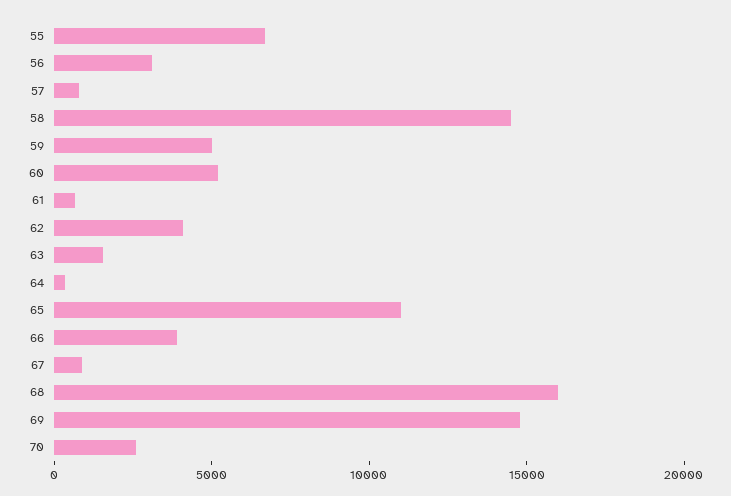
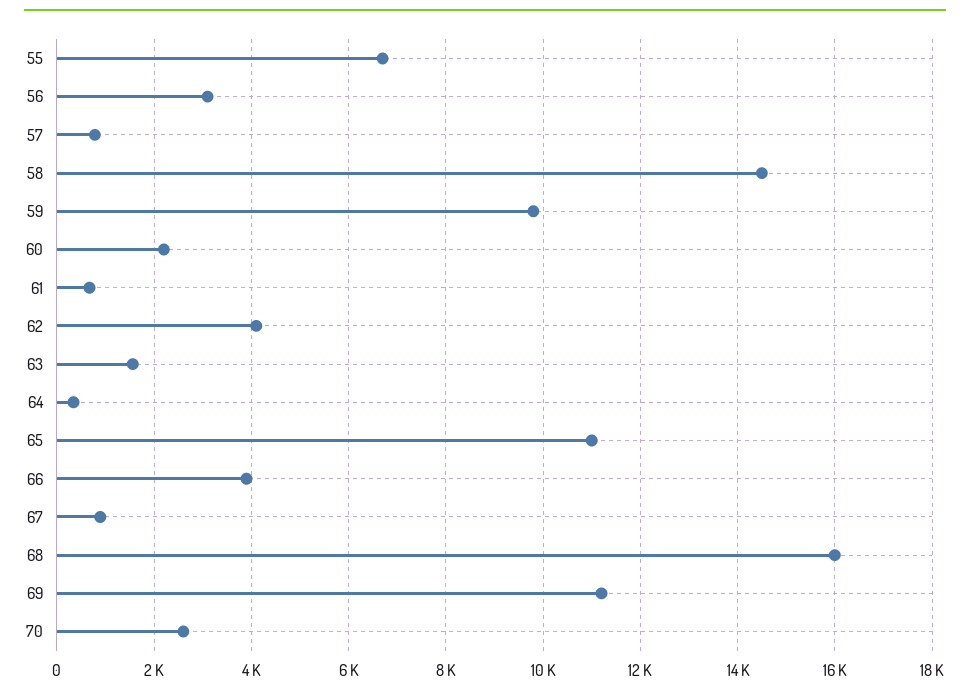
  {
    "55": 6800,
    "56": 3200,
    "57": 800,
    "58": 14600,
-   "59": 5000,
+   "59": 9800,
-   "60": 5000,
+   "60": 2200,
    "61": 600,
    "62": 4200,
    "63": 1600,
    "64": 400,
    "65": 11000,
    "66": 4000,
    "67": 800,
    "68": 16000,
-   "69": 15000,
+   "69": 11200,
    "70": 2600
  }

